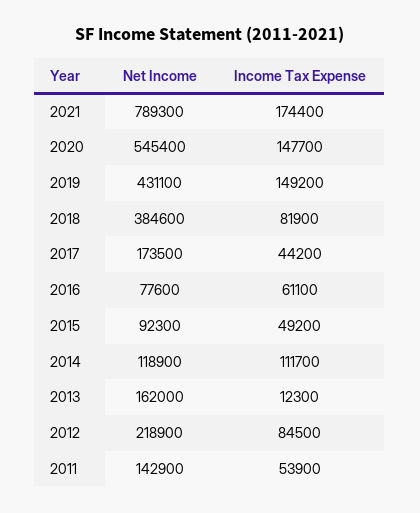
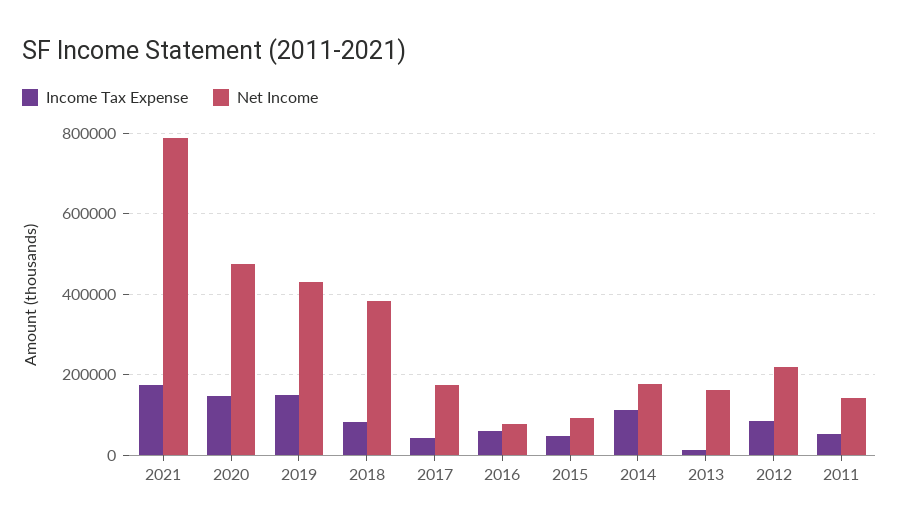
  {
    "Net Income": {
      "2021": 789300,
-     "2020": 545400,
+     "2020": 480000,
      "2019": 431100,
      "2018": 384600,
      "2017": 173500,
      "2016": 77600,
      "2015": 92300,
-     "2014": 118900,
+     "2014": 180000,
      "2013": 162000,
      "2012": 218900,
      "2011": 142900
    },
    "Income Tax Expense": {
      "2021": 174400,
      "2020": 147700,
      "2019": 149200,
      "2018": 81900,
      "2017": 44200,
      "2016": 61100,
      "2015": 49200,
      "2014": 111700,
      "2013": 12300,
      "2012": 84500,
      "2011": 53900
    }
  }

